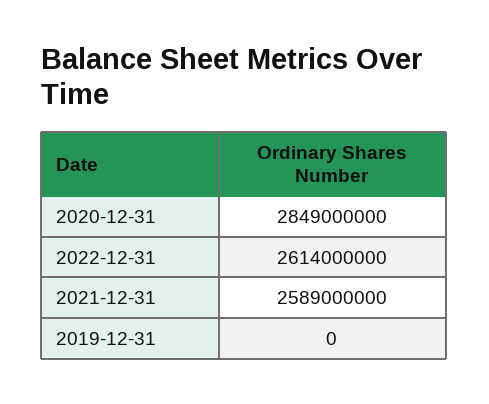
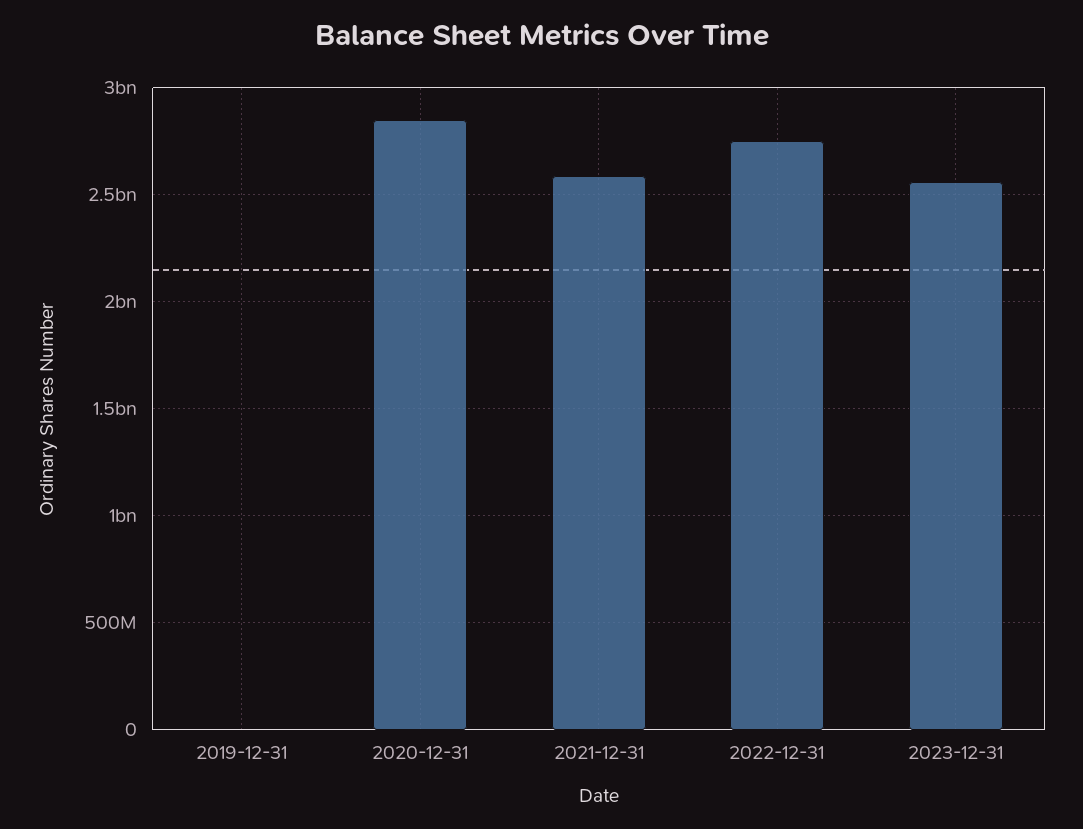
  {
    "2020-12-31": 2849000000,
-   "2022-12-31": 2614000000,
+   "2022-12-31": 2750000000,
    "2021-12-31": 2589000000,
-   "2019-12-31": 0
+   "2019-12-31": 0,
+   "2023-12-31": 2550000000
  }

